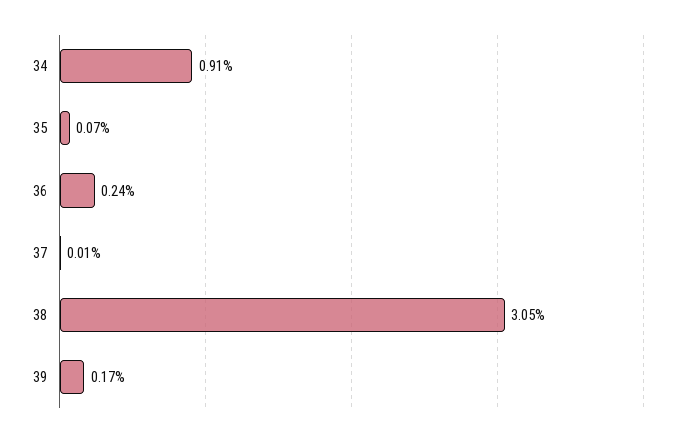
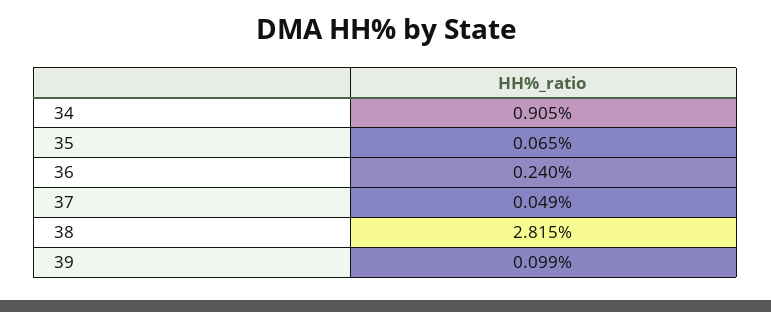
  {
    "34": 0.905,
    "35": 0.065,
    "36": 0.24,
-   "37": 0.01,
+   "37": 0.049,
-   "38": 3.05,
+   "38": 2.815,
-   "39": 0.17
+   "39": 0.099
  }

